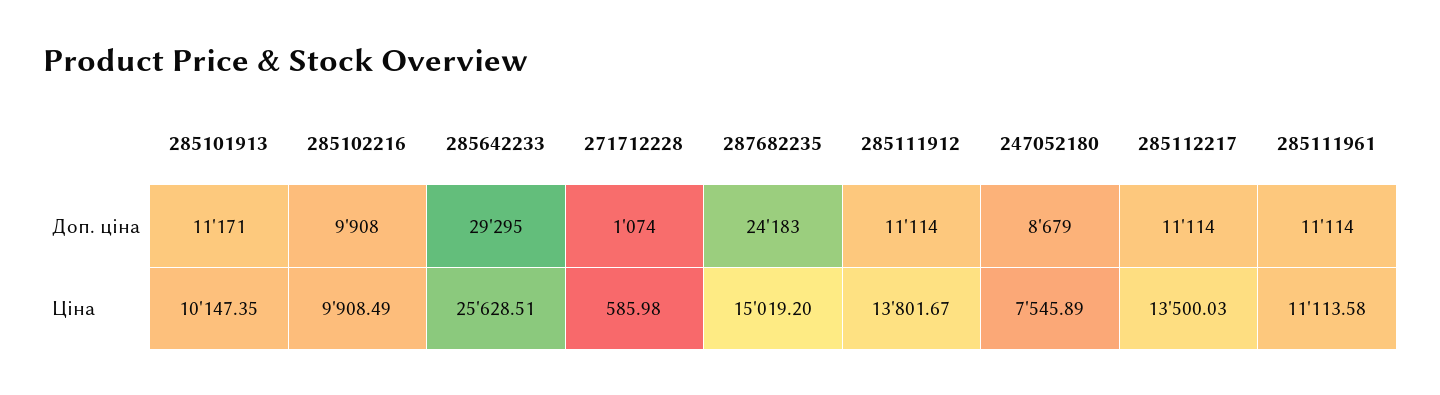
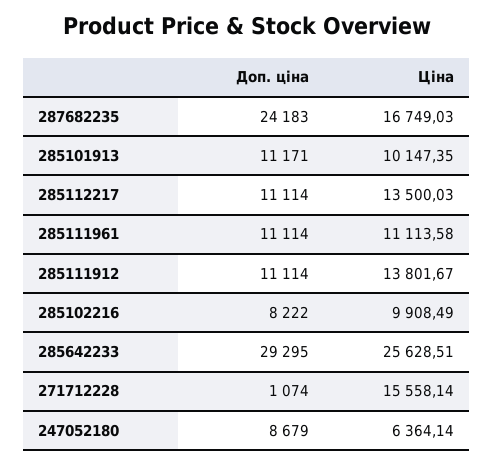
  {
    "285101913": {
      "Доп. ціна": 11171,
      "Ціна": 10147.35
    },
    "285102216": {
-     "Доп. ціна": 9908,
+     "Доп. ціна": 8222,
      "Ціна": 9908.49
    },
    "285642233": {
      "Доп. ціна": 29295,
      "Ціна": 25628.51
    },
    "271712228": {
      "Доп. ціна": 1074,
-     "Ціна": 585.98
+     "Ціна": 15558.14
    },
    "287682235": {
      "Доп. ціна": 24183,
-     "Ціна": 15019.2
+     "Ціна": 16749.03
    },
    "285111912": {
      "Доп. ціна": 11114,
      "Ціна": 13801.67
    },
    "247052180": {
      "Доп. ціна": 8679,
-     "Ціна": 7545.89
+     "Ціна": 6364.14
    },
    "285112217": {
      "Доп. ціна": 11114,
      "Ціна": 13500.03
    },
    "285111961": {
      "Доп. ціна": 11114,
      "Ціна": 11113.58
    }
  }

